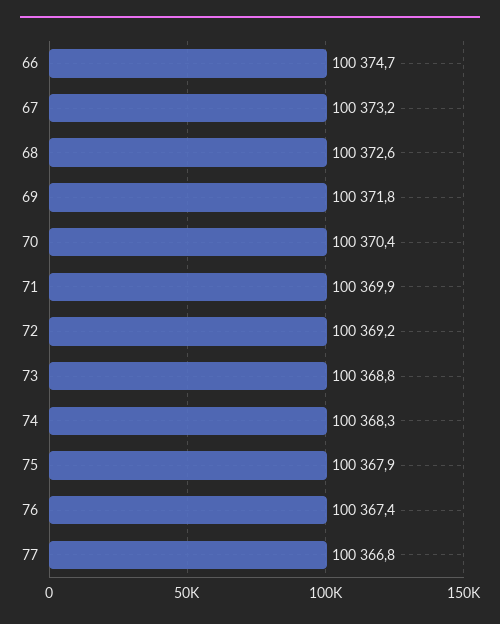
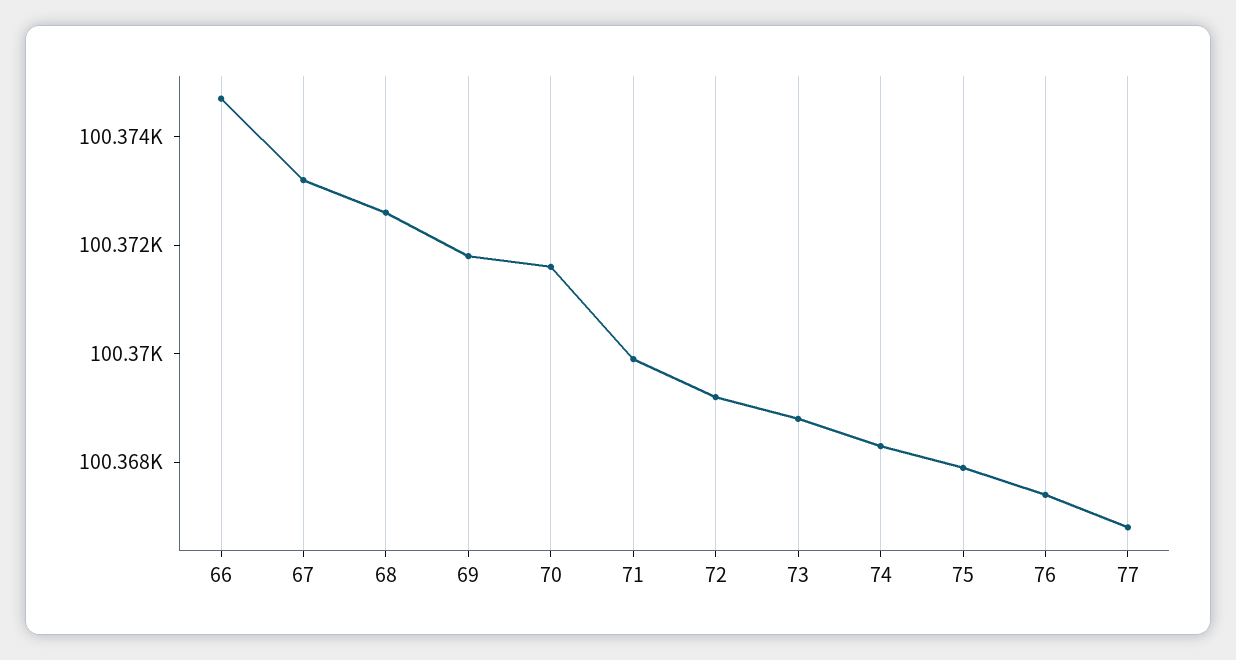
  {
    "66": 100374.7,
    "67": 100373.2,
    "68": 100372.6,
    "69": 100371.8,
-   "70": 100370.4,
+   "70": 100371.5,
    "71": 100369.9,
    "72": 100369.2,
    "73": 100368.8,
    "74": 100368.3,
    "75": 100367.9,
    "76": 100367.4,
    "77": 100366.8
  }

